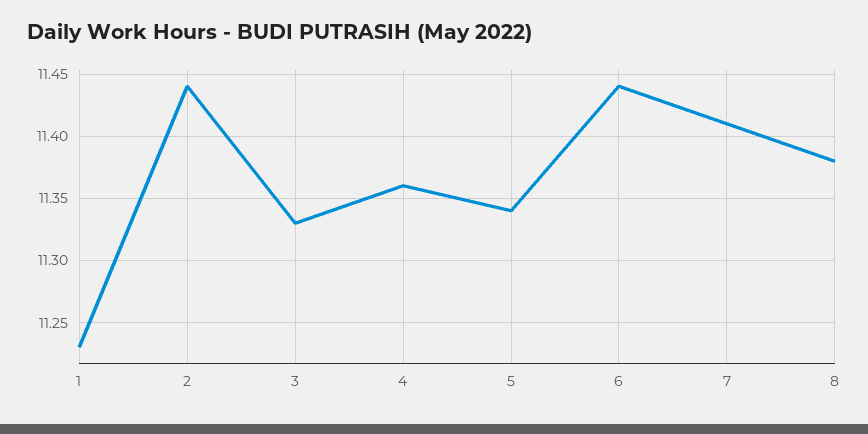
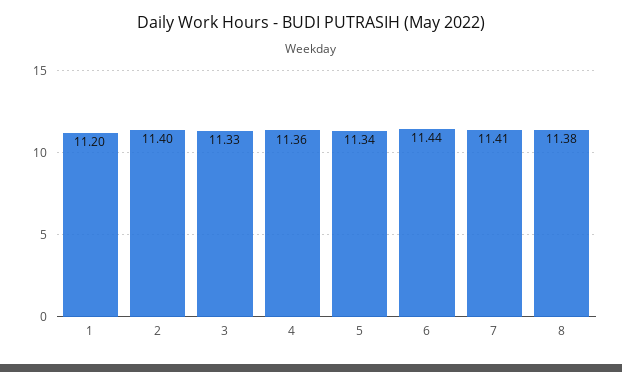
  {
-   "1": 11.23,
+   "1": 11.2,
-   "2": 11.44,
+   "2": 11.4,
    "3": 11.33,
    "4": 11.36,
    "5": 11.34,
    "6": 11.44,
    "7": 11.41,
    "8": 11.38
  }

